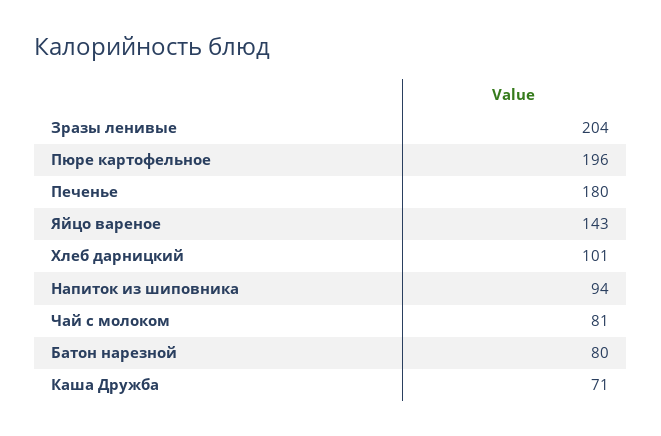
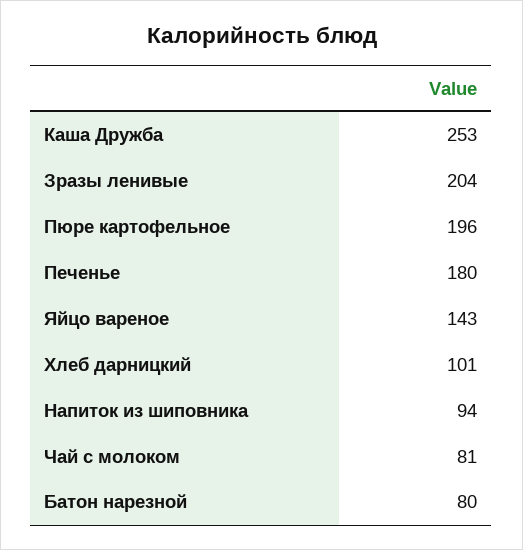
  {
    "Зразы ленивые": 204,
    "Пюре картофельное": 196,
    "Печенье": 180,
    "Яйцо вареное": 143,
    "Хлеб дарницкий": 101,
    "Напиток из шиповника": 94,
    "Чай с молоком": 81,
    "Батон нарезной": 80,
-   "Каша Дружба": 71
+   "Каша Дружба": 253
  }

